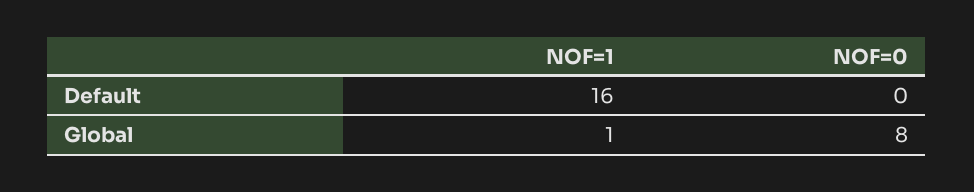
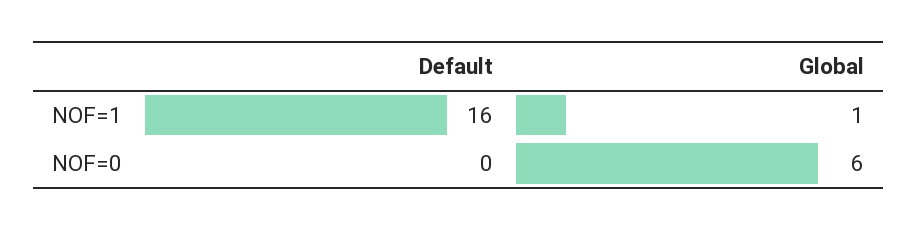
  {
    "NOF=1": {
      "Default": 16,
      "Global": 1
    },
    "NOF=0": {
      "Default": 0,
-     "Global": 8
+     "Global": 6
    }
  }

